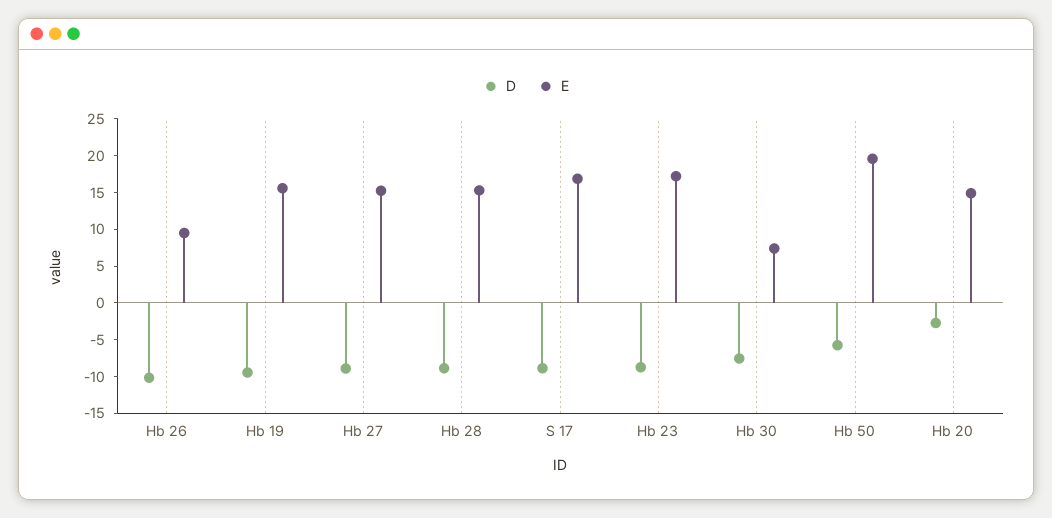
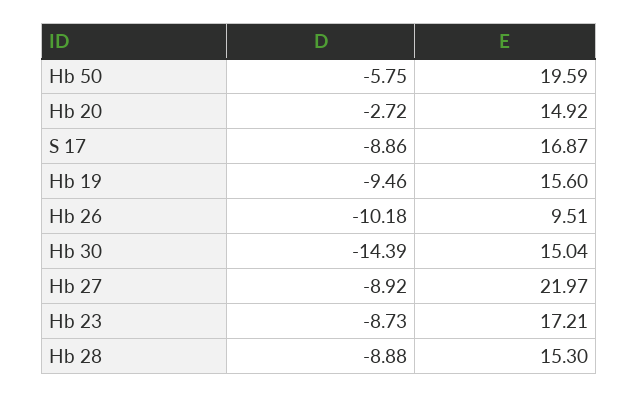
  {
    "D": {
      "Hb 26": -10.18,
      "Hb 19": -9.46,
      "Hb 27": -8.92,
      "Hb 28": -8.88,
      "S 17": -8.86,
      "Hb 23": -8.73,
-     "Hb 30": -7.5,
+     "Hb 30": -14.39,
      "Hb 50": -5.75,
      "Hb 20": -2.72
    },
    "E": {
      "Hb 26": 9.51,
      "Hb 19": 15.6,
-     "Hb 27": 15,
+     "Hb 27": 21.97,
      "Hb 28": 15.3,
      "S 17": 16.87,
      "Hb 23": 17.21,
-     "Hb 30": 7.5,
+     "Hb 30": 15.04,
      "Hb 50": 19.59,
      "Hb 20": 14.92
    }
  }

